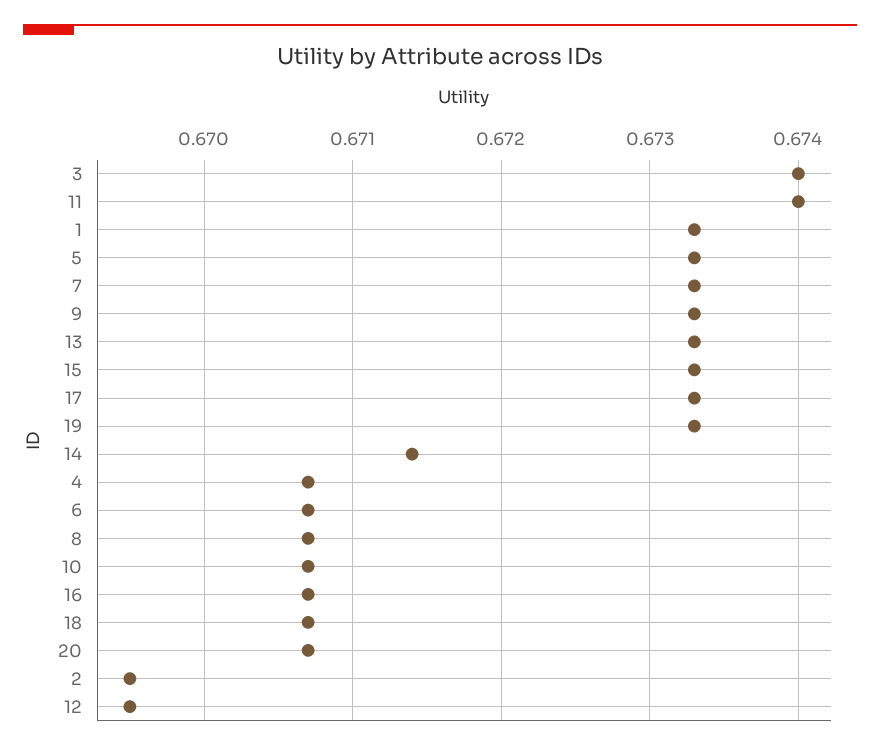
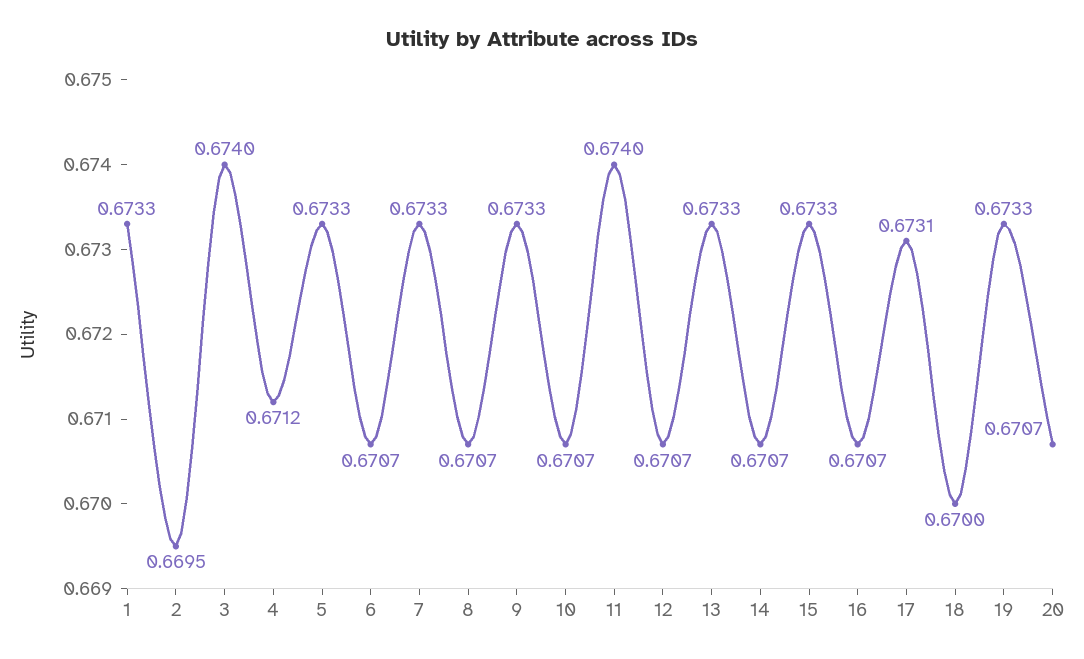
  {
    "3": 0.674,
    "11": 0.674,
    "1": 0.6733,
    "5": 0.6733,
    "7": 0.6733,
    "9": 0.6733,
    "13": 0.6733,
    "15": 0.6733,
-   "17": 0.6733,
+   "17": 0.6731,
    "19": 0.6733,
-   "14": 0.6714,
+   "14": 0.6707,
-   "4": 0.6707,
+   "4": 0.6712,
    "6": 0.6707,
    "8": 0.6707,
    "10": 0.6707,
    "16": 0.6707,
-   "18": 0.6707,
+   "18": 0.67,
    "20": 0.6707,
    "2": 0.6695,
-   "12": 0.6695
+   "12": 0.6707
  }

